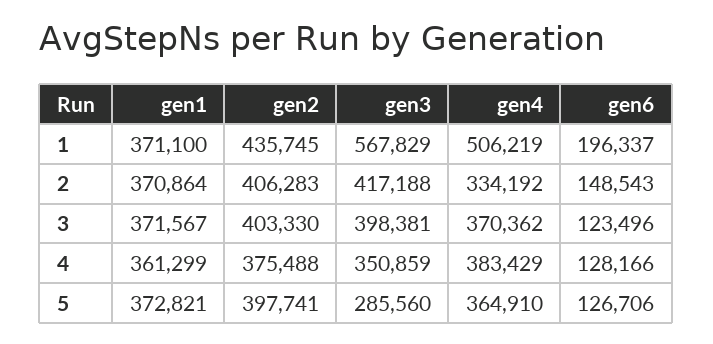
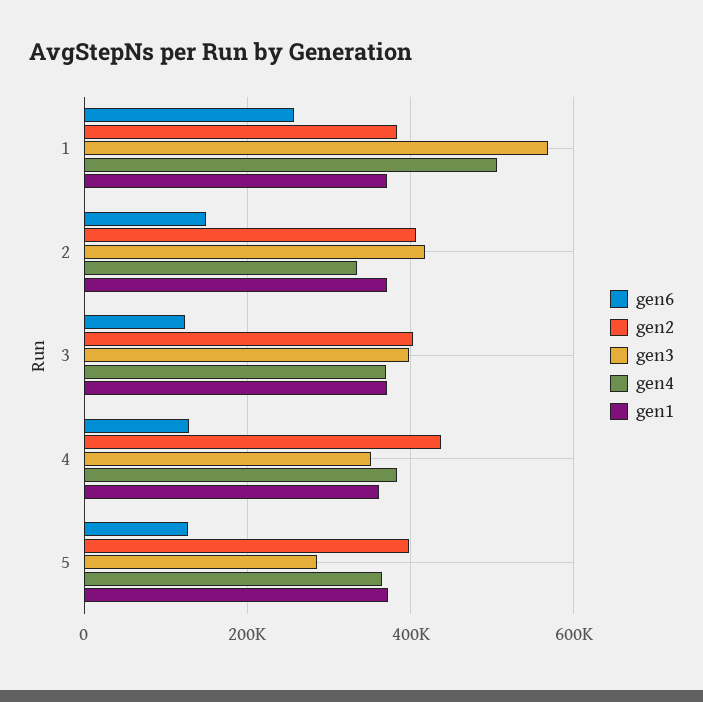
  {
    "gen1": {
      "1": 371100,
      "2": 370864,
      "3": 371567,
      "4": 361299,
      "5": 372821
    },
    "gen2": {
-     "1": 435745,
+     "1": 380000,
      "2": 406283,
      "3": 403330,
-     "4": 375488,
+     "4": 440000,
      "5": 397741
    },
    "gen3": {
      "1": 567829,
      "2": 417188,
      "3": 398381,
      "4": 350859,
      "5": 285560
    },
    "gen4": {
      "1": 506219,
      "2": 334192,
      "3": 370362,
      "4": 383429,
      "5": 364910
    },
    "gen6": {
-     "1": 196337,
+     "1": 260000,
      "2": 148543,
      "3": 123496,
      "4": 128166,
      "5": 126706
    }
  }

